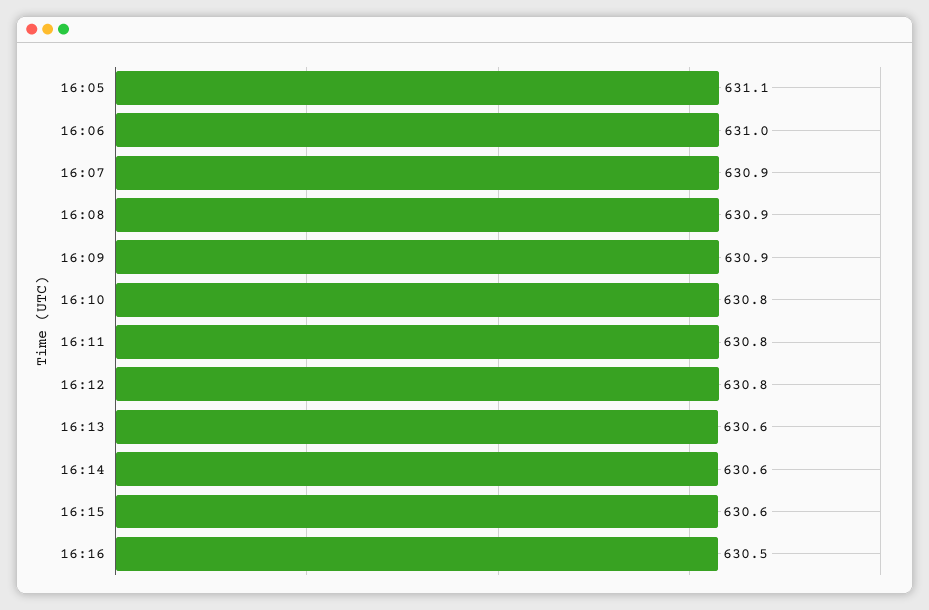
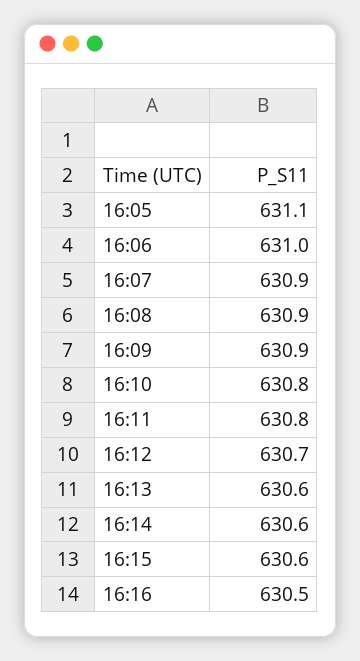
  {
    "16:05": 631.1,
    "16:06": 631,
    "16:07": 630.9,
    "16:08": 630.9,
    "16:09": 630.9,
    "16:10": 630.8,
    "16:11": 630.8,
-   "16:12": 630.8,
+   "16:12": 630.7,
    "16:13": 630.6,
    "16:14": 630.6,
    "16:15": 630.6,
    "16:16": 630.5
  }

